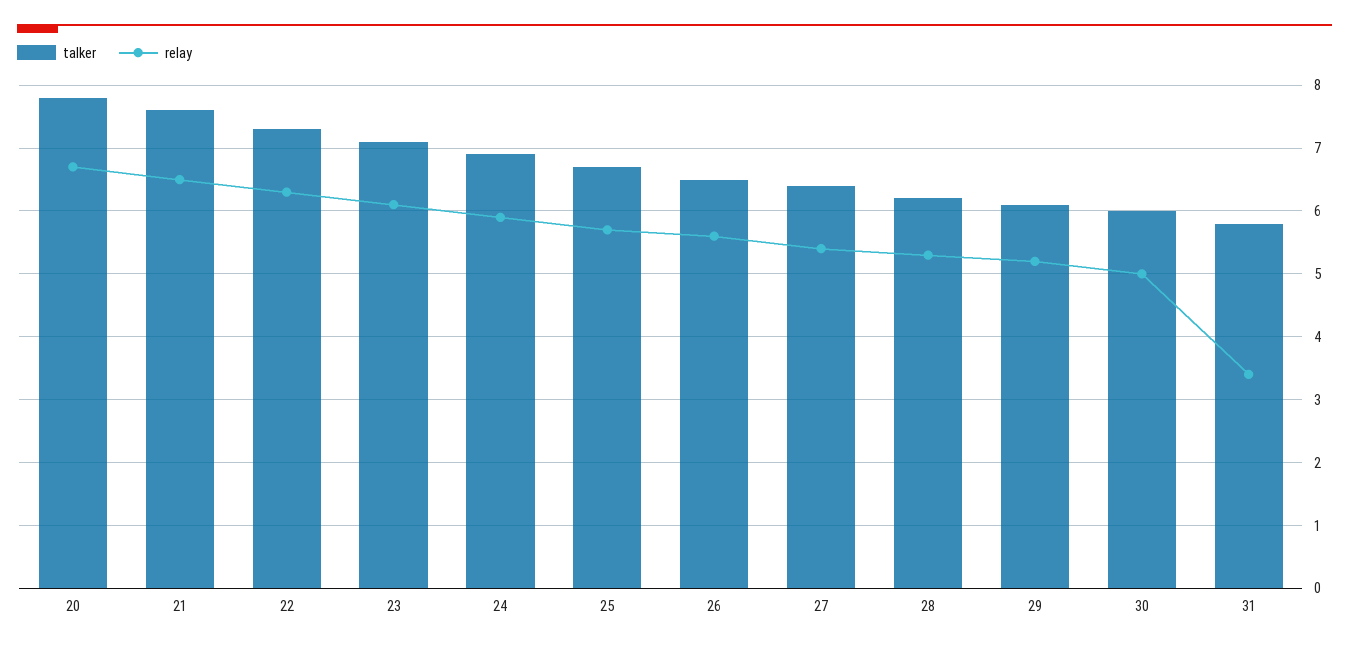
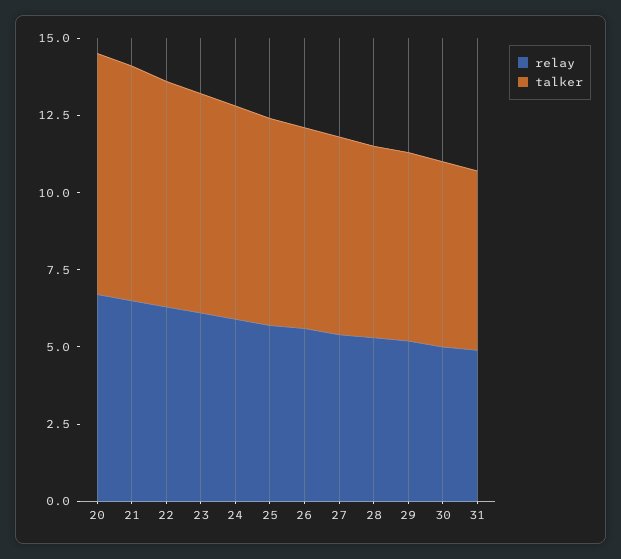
  {
    "talker": {
      "20": 7.8,
      "21": 7.6,
      "22": 7.3,
      "23": 7.1,
      "24": 6.9,
      "25": 6.7,
      "26": 6.5,
      "27": 6.4,
      "28": 6.2,
      "29": 6.1,
      "30": 6,
      "31": 5.8
    },
    "relay": {
      "20": 6.7,
      "21": 6.5,
      "22": 6.3,
      "23": 6.1,
      "24": 5.9,
      "25": 5.7,
      "26": 5.6,
      "27": 5.4,
      "28": 5.3,
      "29": 5.2,
      "30": 5,
-     "31": 3.4
+     "31": 5
    }
  }

